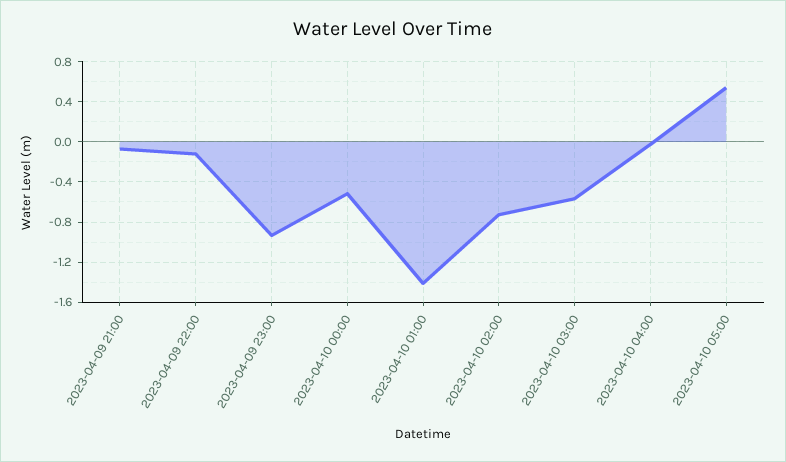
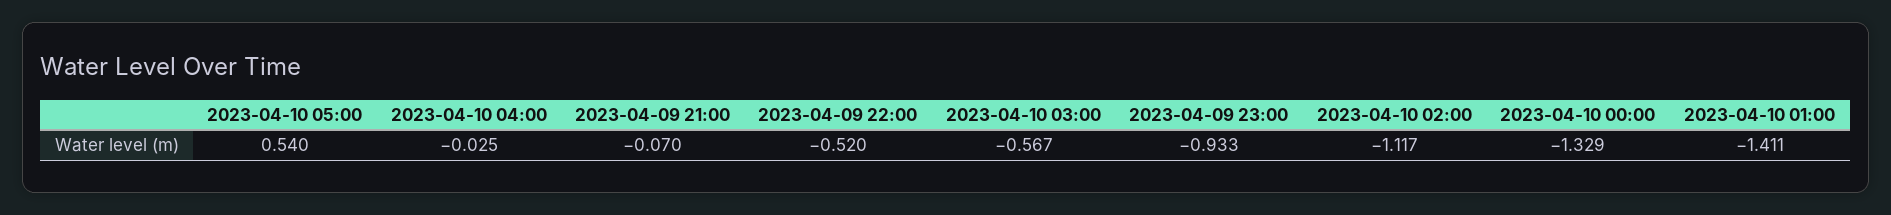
  {
    "2023-04-09 21:00": -0.07,
-   "2023-04-09 22:00": -0.1,
+   "2023-04-09 22:00": -0.52,
    "2023-04-09 23:00": -0.933,
-   "2023-04-10 00:00": -0.5,
+   "2023-04-10 00:00": -1.329,
    "2023-04-10 01:00": -1.411,
-   "2023-04-10 02:00": -0.7,
+   "2023-04-10 02:00": -1.117,
    "2023-04-10 03:00": -0.567,
    "2023-04-10 04:00": -0.025,
    "2023-04-10 05:00": 0.54
  }

